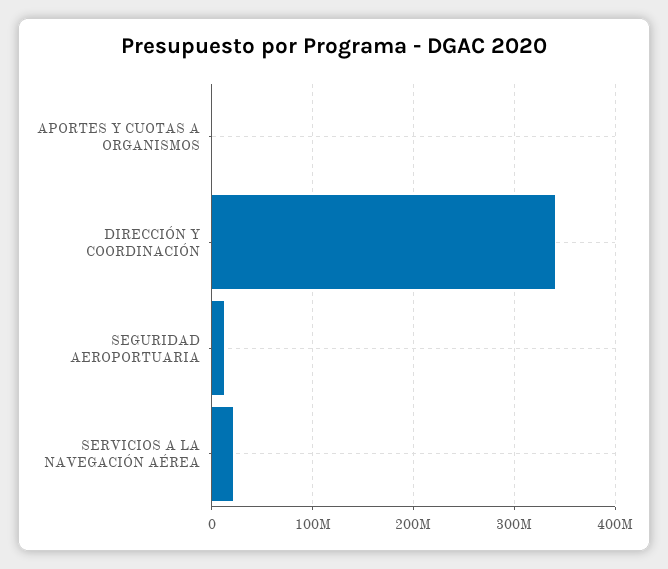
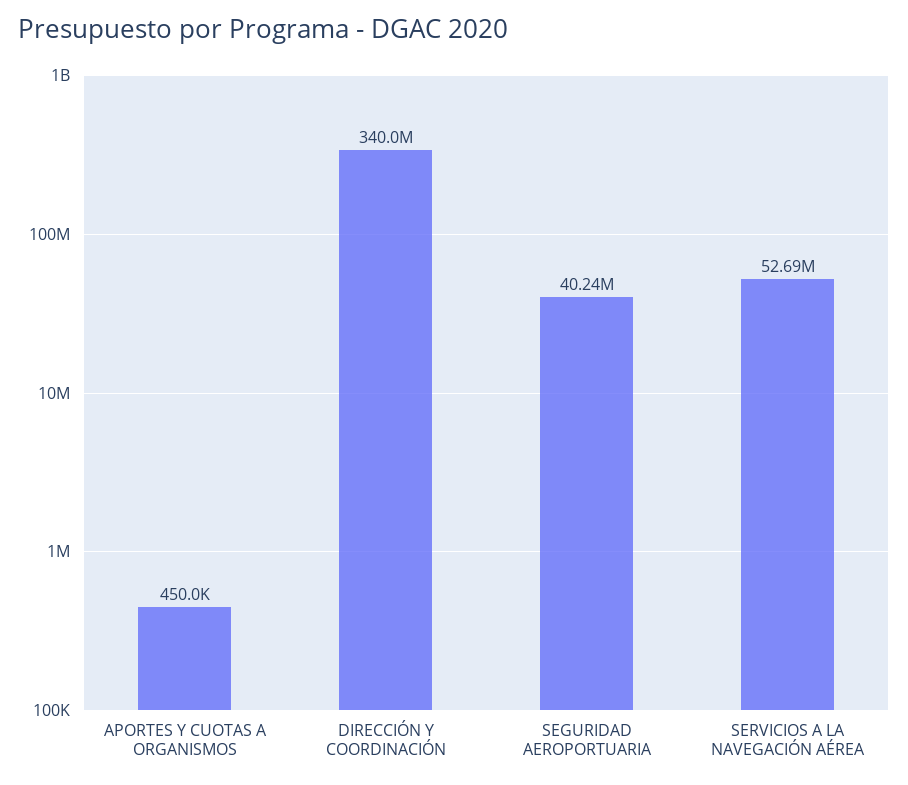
  {
    "APORTES Y CUOTAS A ORGANISMOS": 450000,
    "DIRECCIÓN Y COORDINACIÓN": 340000000,
-   "SEGURIDAD AEROPORTUARIA": 10000000,
+   "SEGURIDAD AEROPORTUARIA": 40240000,
-   "SERVICIOS A LA NAVEGACIÓN AÉREA": 20000000
+   "SERVICIOS A LA NAVEGACIÓN AÉREA": 52690000
  }

